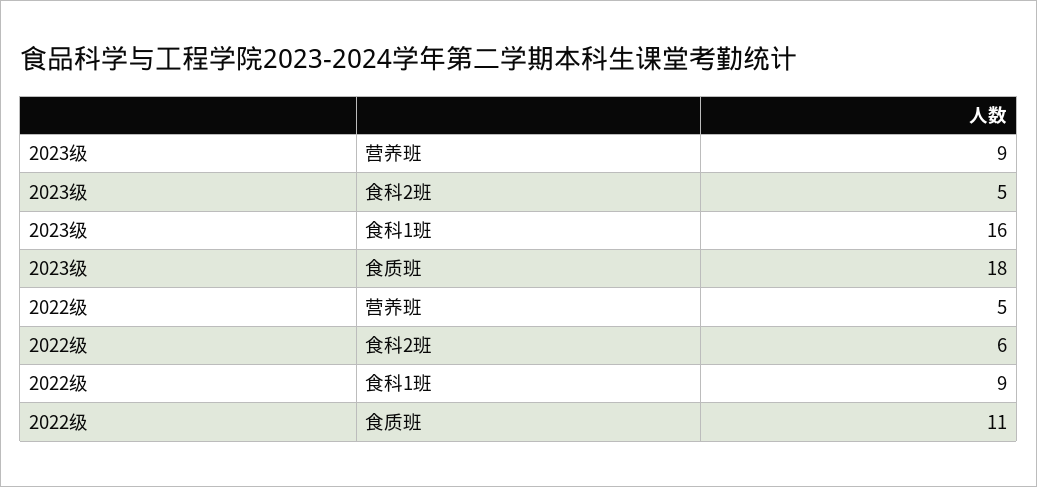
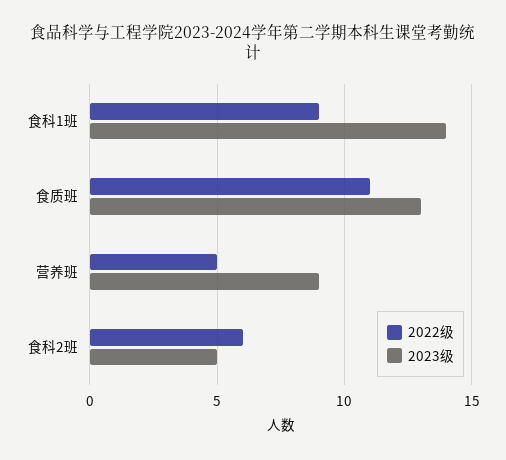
  {
    "2023级": {
      "营养班": 9,
      "食科2班": 5,
-     "食科1班": 16,
+     "食科1班": 14,
-     "食质班": 18
+     "食质班": 13
    },
    "2022级": {
      "营养班": 5,
      "食科2班": 6,
      "食科1班": 9,
      "食质班": 11
    }
  }

